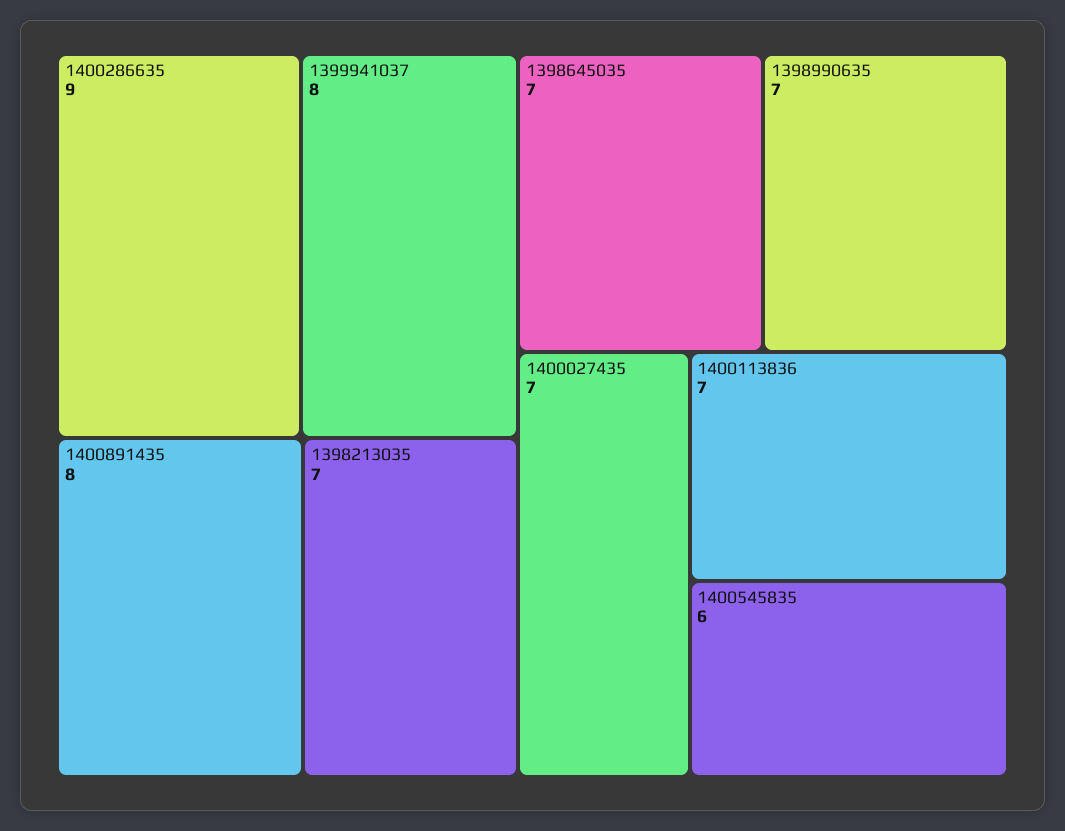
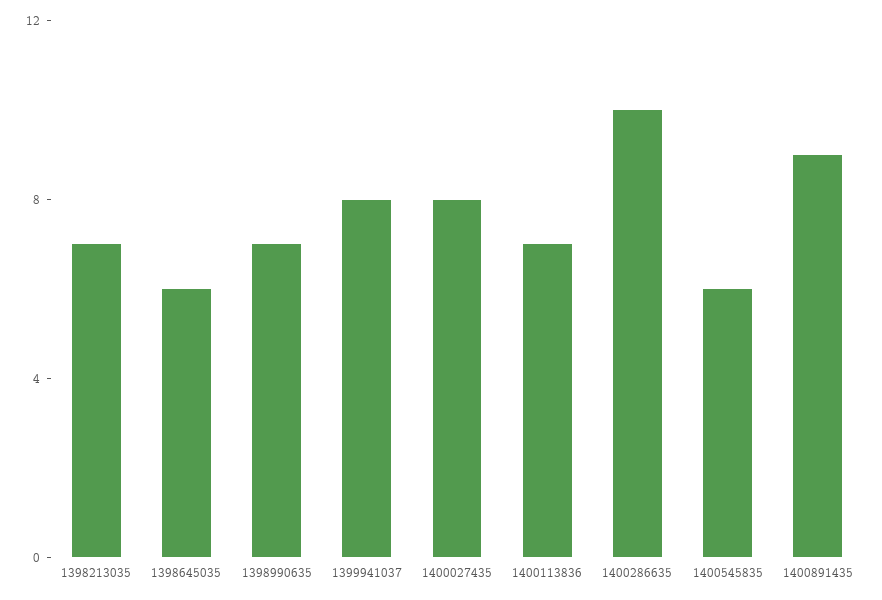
  {
-   "1400286635": 9,
+   "1400286635": 10,
    "1399941037": 8,
-   "1400891435": 8,
+   "1400891435": 9,
    "1398213035": 7,
-   "1398645035": 7,
+   "1398645035": 6,
    "1398990635": 7,
-   "1400027435": 7,
+   "1400027435": 8,
    "1400113836": 7,
    "1400545835": 6
  }

